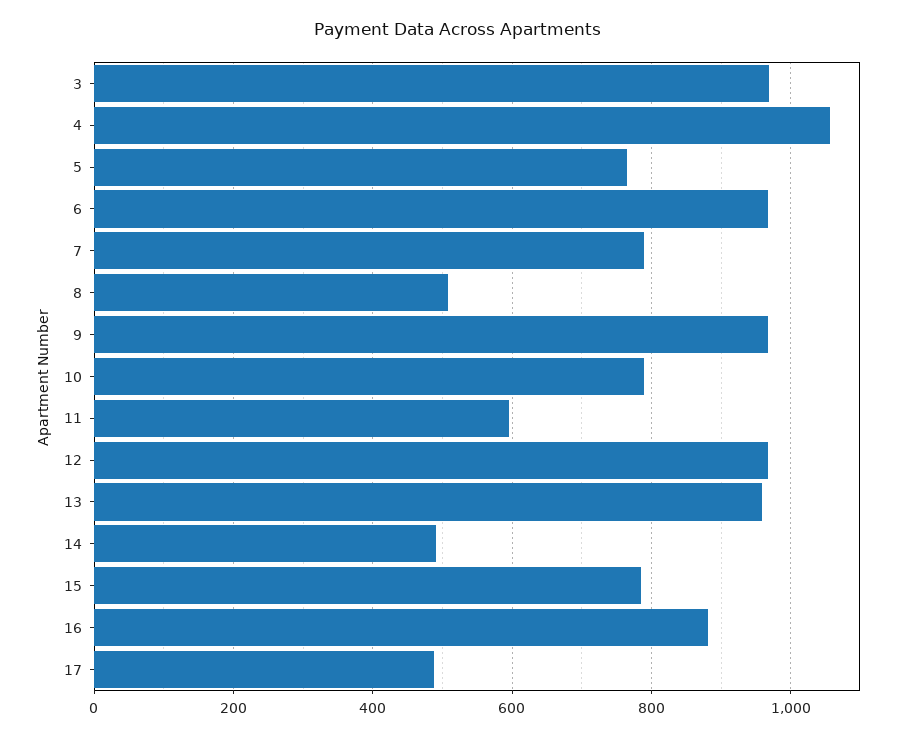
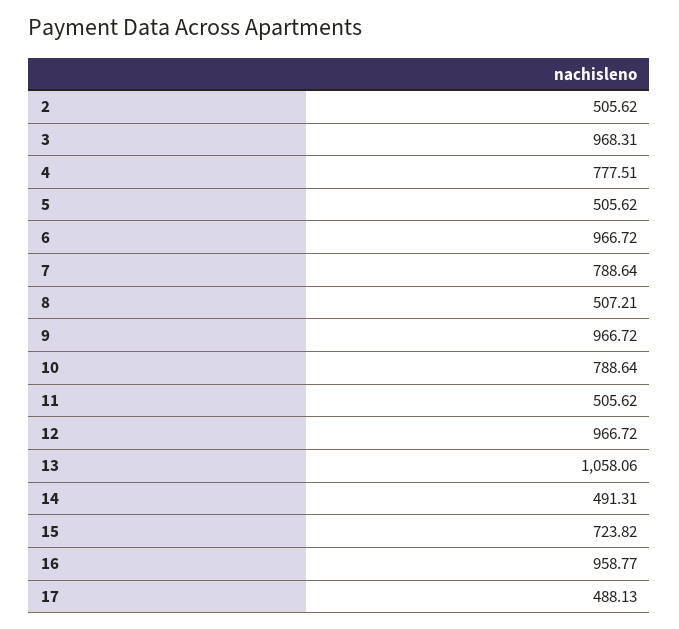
  {
    "3": 968.31,
-   "4": 1060,
+   "4": 777.51,
-   "5": 760,
+   "5": 505.62,
    "6": 966.72,
    "7": 788.64,
    "8": 507.21,
    "9": 966.72,
    "10": 788.64,
-   "11": 600,
+   "11": 505.62,
    "12": 966.72,
-   "13": 960,
+   "13": 1058.06,
    "14": 491.31,
-   "15": 780,
+   "15": 723.82,
-   "16": 880,
+   "16": 958.77,
-   "17": 488.13
+   "17": 488.13,
+   "2": 505.62
  }

